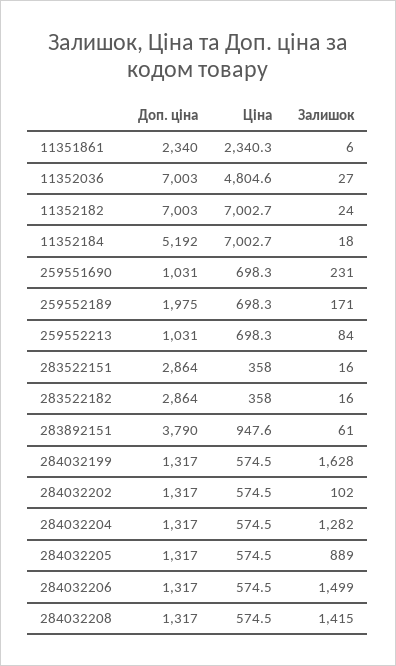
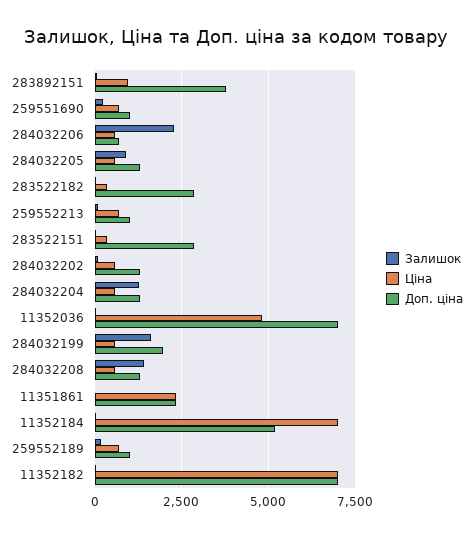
  {
    "Доп. ціна": {
      "11351861": 2340,
      "11352036": 7003,
      "11352182": 7003,
      "11352184": 5192,
      "259551690": 1031,
-     "259552189": 1975,
+     "259552189": 1000,
      "259552213": 1031,
      "283522151": 2864,
      "283522182": 2864,
      "283892151": 3790,
-     "284032199": 1317,
+     "284032199": 2000,
      "284032202": 1317,
      "284032204": 1317,
      "284032205": 1317,
-     "284032206": 1317,
+     "284032206": 750,
      "284032208": 1317
    },
    "Ціна": {
      "11351861": 2340.3,
      "11352036": 4804.6,
      "11352182": 7002.7,
      "11352184": 7002.7,
      "259551690": 698.3,
      "259552189": 698.3,
      "259552213": 698.3,
      "283522151": 358,
      "283522182": 358,
      "283892151": 947.6,
      "284032199": 574.5,
      "284032202": 574.5,
      "284032204": 574.5,
      "284032205": 574.5,
      "284032206": 574.5,
      "284032208": 574.5
    },
    "Залишок": {
      "11351861": 6,
      "11352036": 27,
      "11352182": 24,
      "11352184": 18,
      "259551690": 231,
      "259552189": 171,
      "259552213": 84,
      "283522151": 16,
      "283522182": 16,
      "283892151": 61,
      "284032199": 1628,
      "284032202": 102,
      "284032204": 1282,
      "284032205": 889,
-     "284032206": 1499,
+     "284032206": 2250,
      "284032208": 1415
    }
  }

